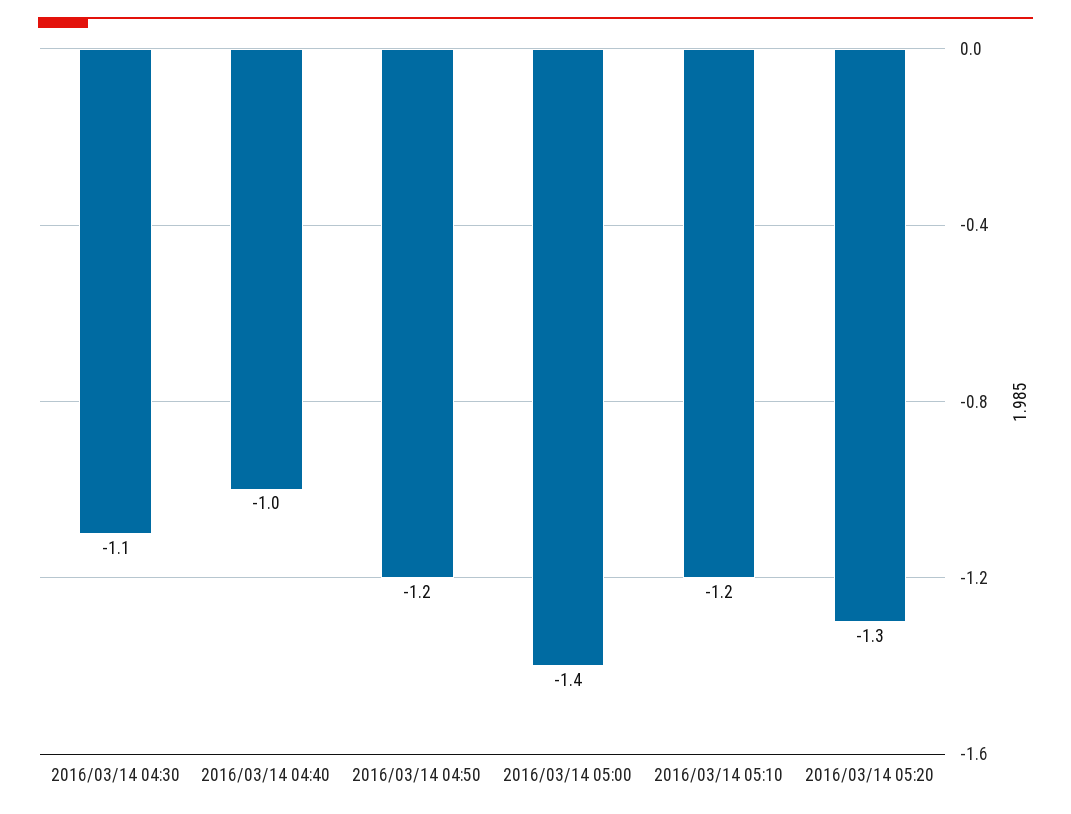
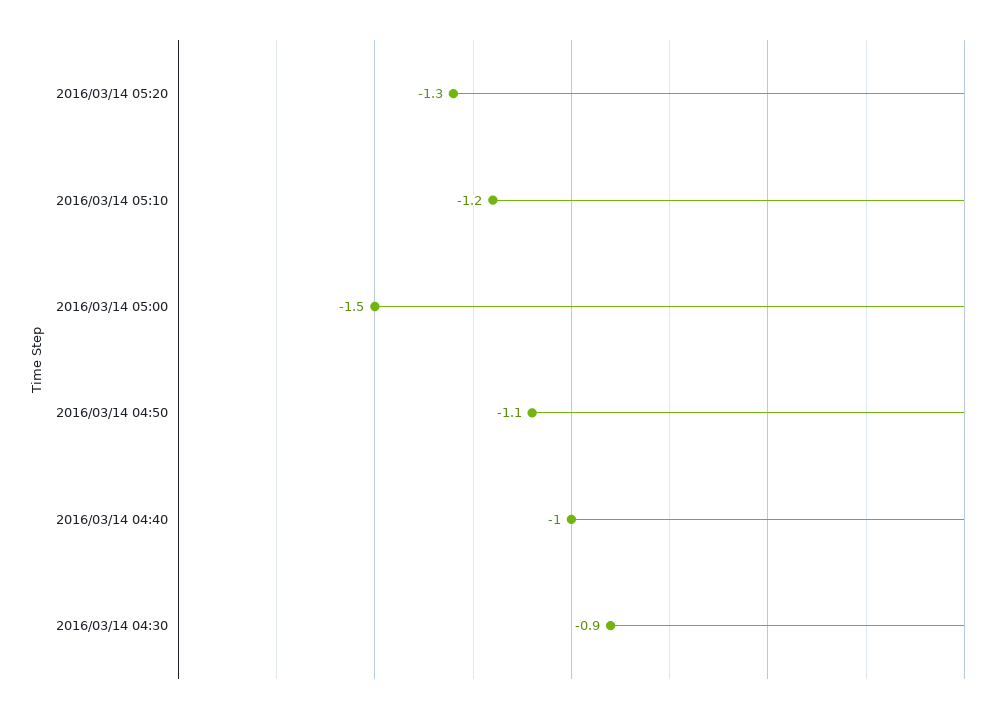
  {
-   "2016/03/14 04:30": -1.1,
+   "2016/03/14 04:30": -0.9,
    "2016/03/14 04:40": -1,
-   "2016/03/14 04:50": -1.2,
+   "2016/03/14 04:50": -1.1,
-   "2016/03/14 05:00": -1.4,
+   "2016/03/14 05:00": -1.5,
    "2016/03/14 05:10": -1.2,
    "2016/03/14 05:20": -1.3
  }

